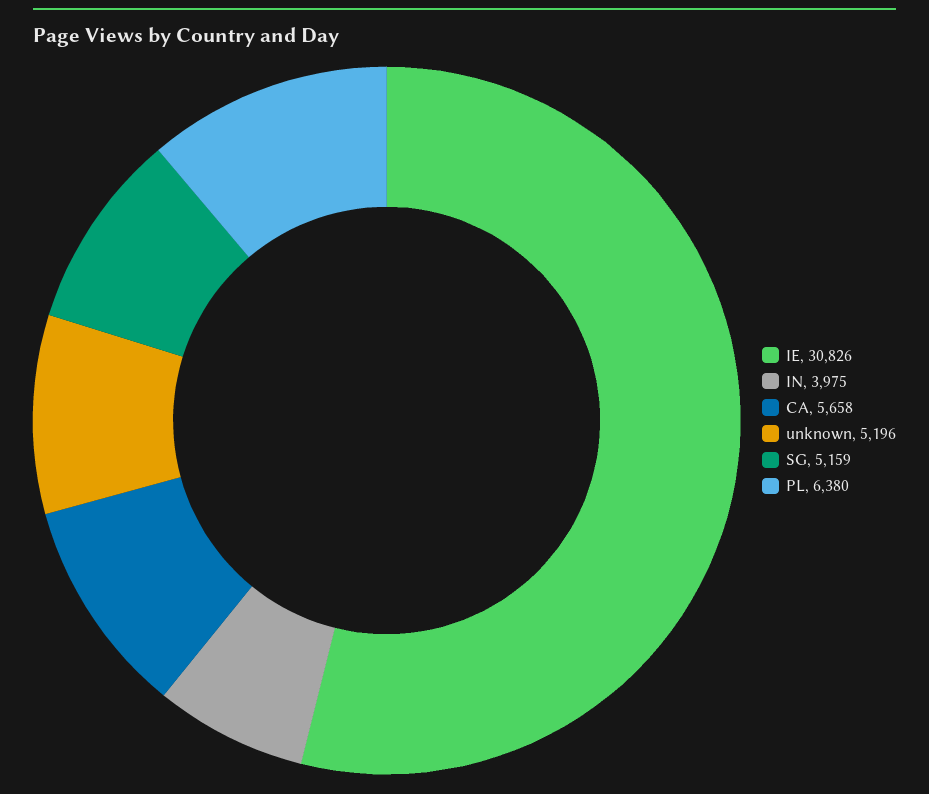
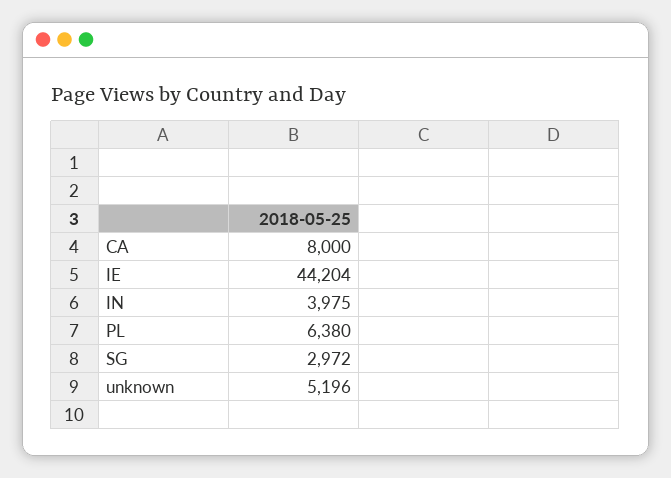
  {
-   "IE": 30826,
+   "IE": 44204,
    "IN": 3975,
-   "CA": 5658,
+   "CA": 8000,
    "unknown": 5196,
-   "SG": 5159,
+   "SG": 2972,
    "PL": 6380
  }

